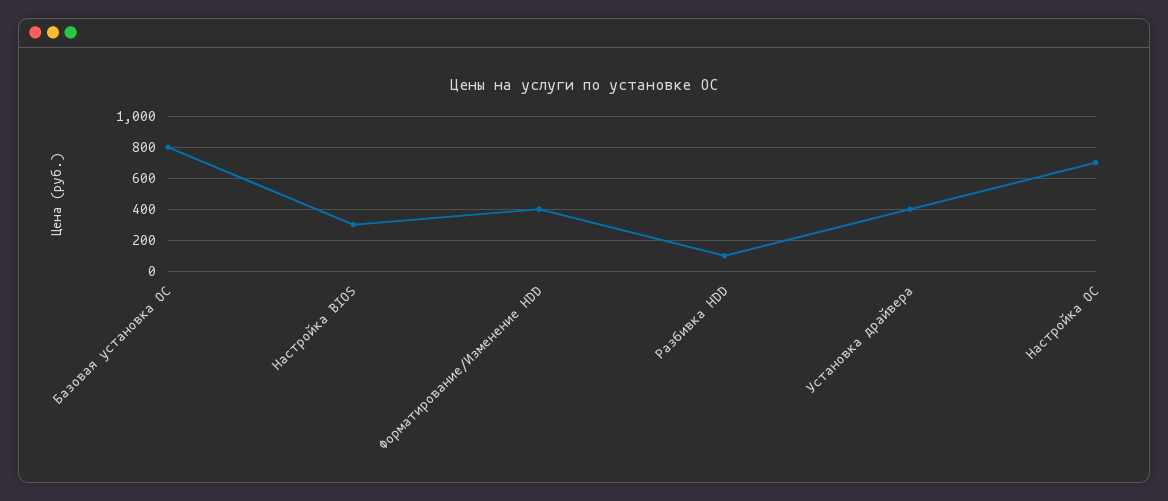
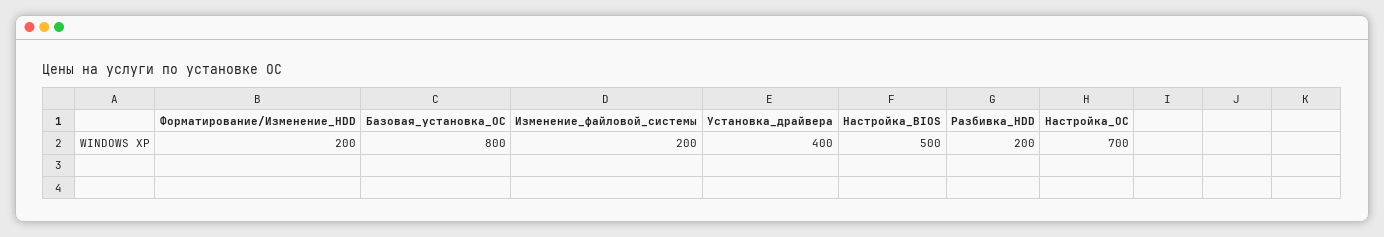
  {
    "Базовая установка ОС": 800,
-   "Настройка BIOS": 300,
+   "Настройка BIOS": 500,
-   "Форматирование/Изменение HDD": 400,
+   "Форматирование/Изменение HDD": 200,
-   "Разбивка HDD": 100,
+   "Разбивка HDD": 200,
    "Установка драйвера": 400,
-   "Настройка ОС": 700
+   "Настройка ОС": 700,
+   "Изменение_файловой_системы": 200
  }

